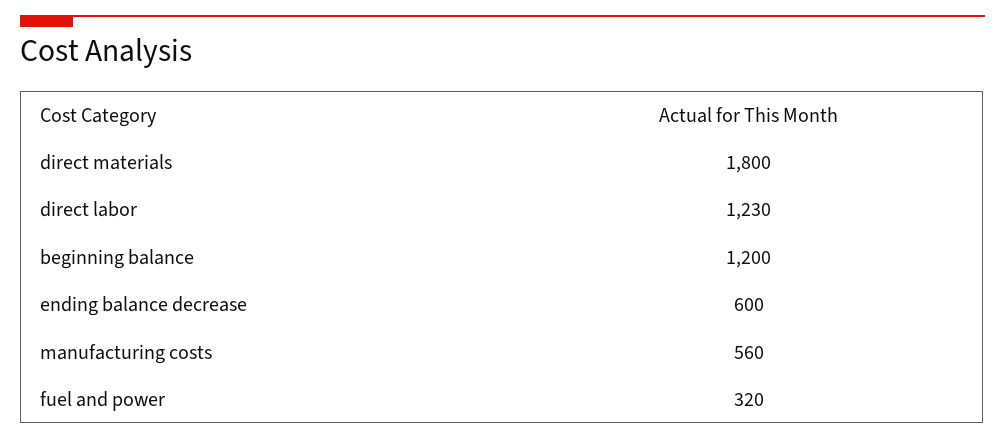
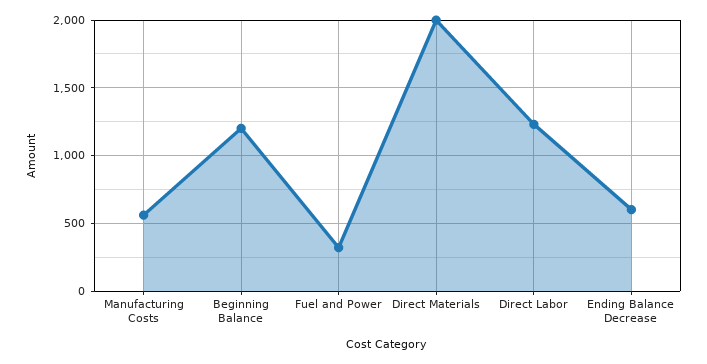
  {
-   "direct materials": 1800,
+   "direct materials": 2000,
    "direct labor": 1230,
    "beginning balance": 1200,
    "ending balance decrease": 600,
    "manufacturing costs": 560,
    "fuel and power": 320
  }

